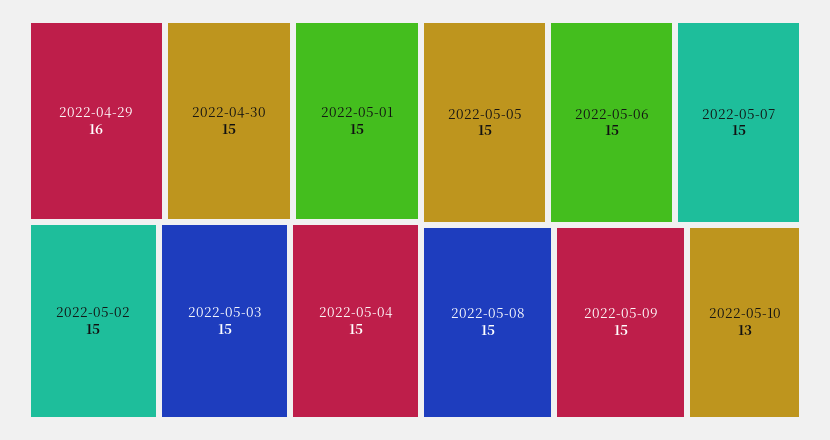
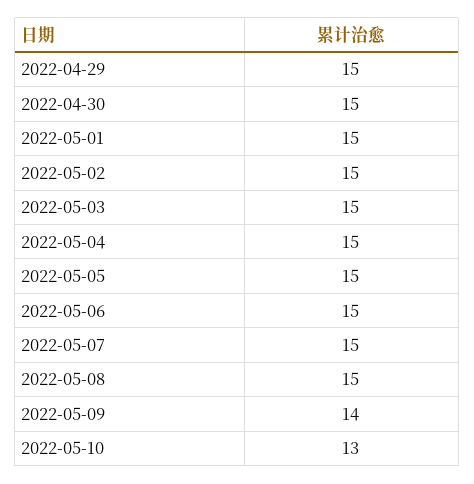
  {
-   "2022-04-29": 16,
+   "2022-04-29": 15,
    "2022-04-30": 15,
    "2022-05-01": 15,
    "2022-05-02": 15,
    "2022-05-03": 15,
    "2022-05-04": 15,
    "2022-05-05": 15,
    "2022-05-06": 15,
    "2022-05-07": 15,
    "2022-05-08": 15,
-   "2022-05-09": 15,
+   "2022-05-09": 14,
    "2022-05-10": 13
  }

